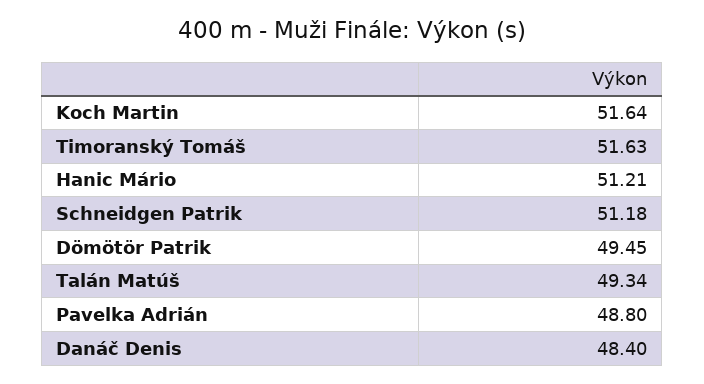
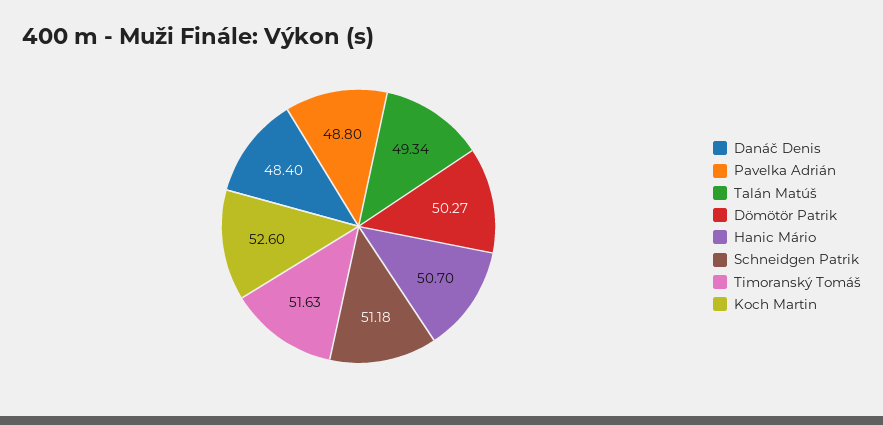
  {
-   "Koch Martin": 51.64,
+   "Koch Martin": 52.6,
    "Timoranský Tomáš": 51.63,
-   "Hanic Mário": 51.21,
+   "Hanic Mário": 50.7,
    "Schneidgen Patrik": 51.18,
-   "Dömötör Patrik": 49.45,
+   "Dömötör Patrik": 50.27,
    "Talán Matúš": 49.34,
    "Pavelka Adrián": 48.8,
    "Danáč Denis": 48.4
  }

